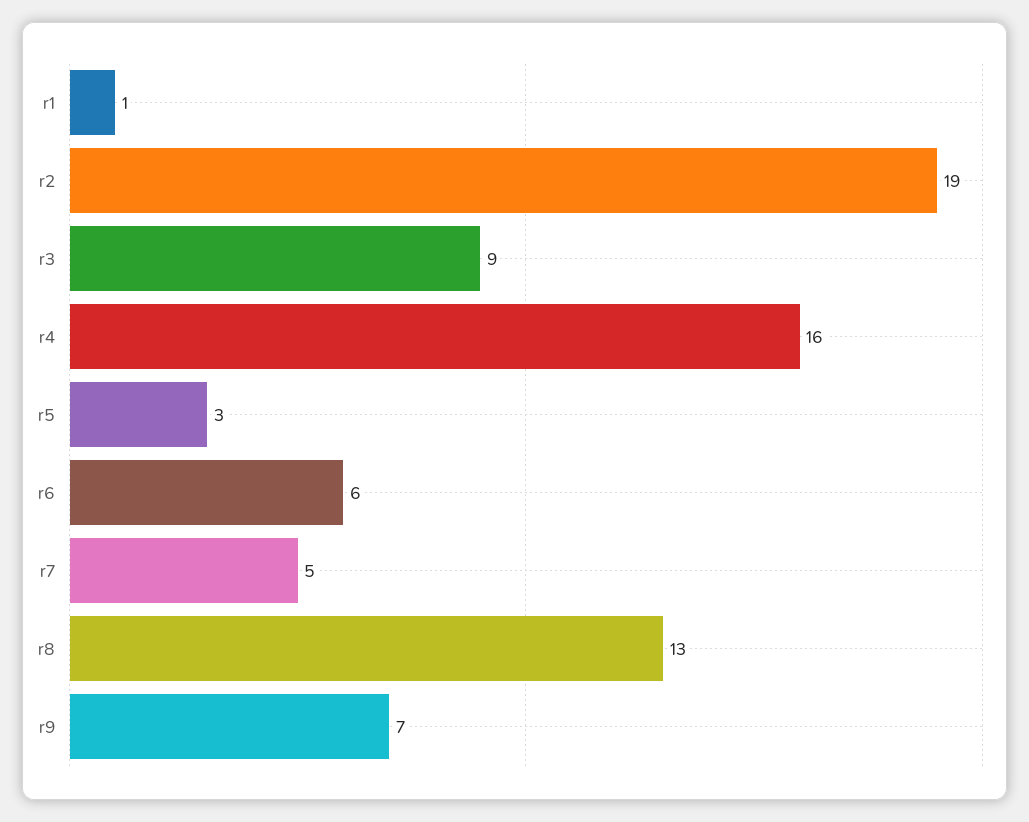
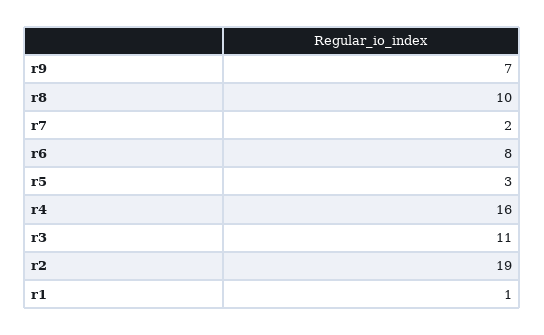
  {
    "r1": 1,
    "r2": 19,
-   "r3": 9,
+   "r3": 11,
    "r4": 16,
    "r5": 3,
-   "r6": 6,
+   "r6": 8,
-   "r7": 5,
+   "r7": 2,
-   "r8": 13,
+   "r8": 10,
    "r9": 7
  }

